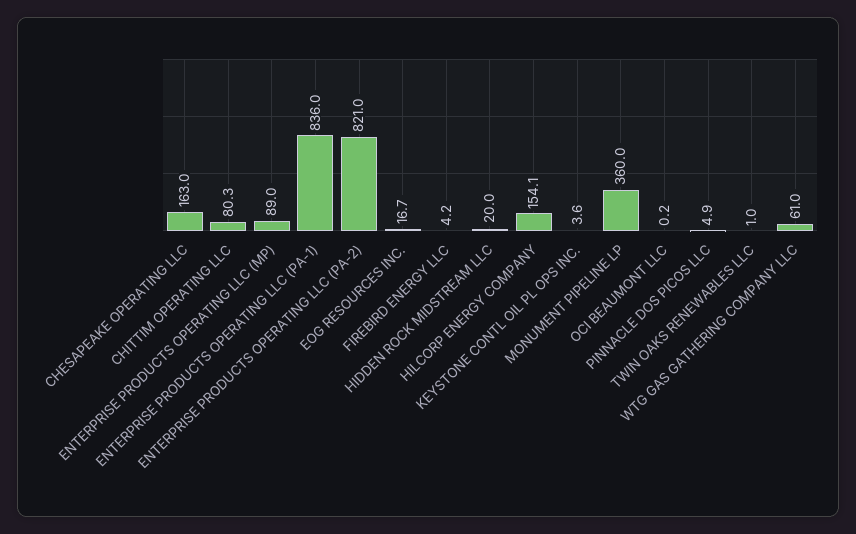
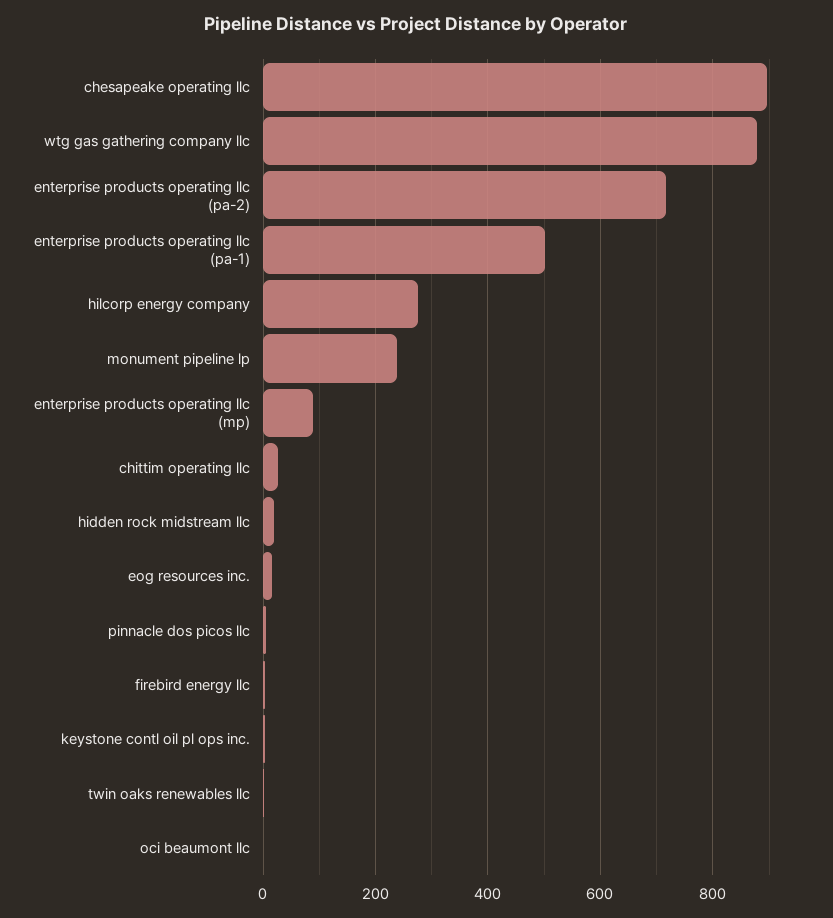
  {
-   "CHESAPEAKE OPERATING LLC": 163,
+   "CHESAPEAKE OPERATING LLC": 900,
-   "CHITTIM OPERATING LLC": 80.3,
+   "CHITTIM OPERATING LLC": 20,
    "ENTERPRISE PRODUCTS OPERATING LLC (MP)": 89,
-   "ENTERPRISE PRODUCTS OPERATING LLC (PA-1)": 836,
+   "ENTERPRISE PRODUCTS OPERATING LLC (PA-1)": 500,
-   "ENTERPRISE PRODUCTS OPERATING LLC (PA-2)": 821,
+   "ENTERPRISE PRODUCTS OPERATING LLC (PA-2)": 720,
    "EOG RESOURCES INC.": 16.7,
    "FIREBIRD ENERGY LLC": 4.2,
    "HIDDEN ROCK MIDSTREAM LLC": 20,
-   "HILCORP ENERGY COMPANY": 154.1,
+   "HILCORP ENERGY COMPANY": 280,
    "KEYSTONE CONTL OIL PL OPS INC.": 3.6,
-   "MONUMENT PIPELINE LP": 360,
+   "MONUMENT PIPELINE LP": 240,
    "OCI BEAUMONT LLC": 0.2,
    "PINNACLE DOS PICOS LLC": 4.9,
    "TWIN OAKS RENEWABLES LLC": 1,
-   "WTG GAS GATHERING COMPANY LLC": 61
+   "WTG GAS GATHERING COMPANY LLC": 880
  }

